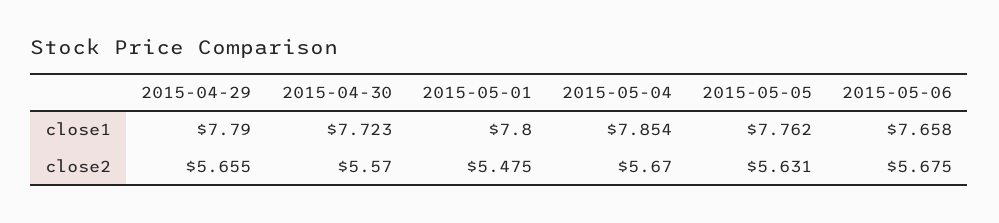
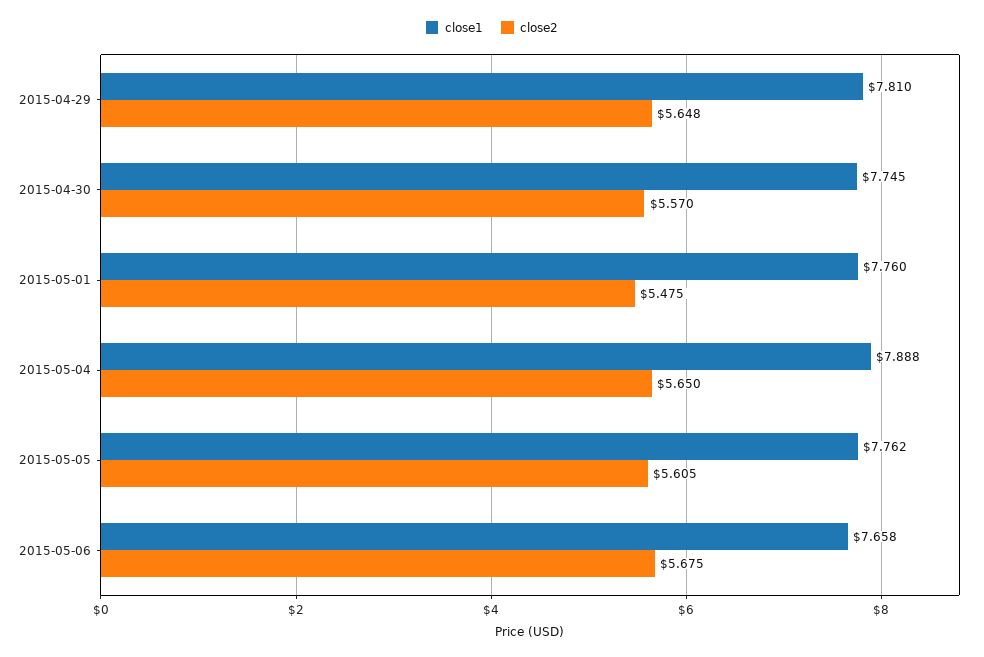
  {
    "close1": {
-     "2015-04-29": 7.79,
+     "2015-04-29": 7.81,
-     "2015-04-30": 7.723,
+     "2015-04-30": 7.745,
-     "2015-05-01": 7.8,
+     "2015-05-01": 7.76,
-     "2015-05-04": 7.854,
+     "2015-05-04": 7.888,
      "2015-05-05": 7.762,
      "2015-05-06": 7.658
    },
    "close2": {
-     "2015-04-29": 5.655,
+     "2015-04-29": 5.648,
      "2015-04-30": 5.57,
      "2015-05-01": 5.475,
-     "2015-05-04": 5.67,
+     "2015-05-04": 5.65,
-     "2015-05-05": 5.631,
+     "2015-05-05": 5.605,
      "2015-05-06": 5.675
    }
  }

